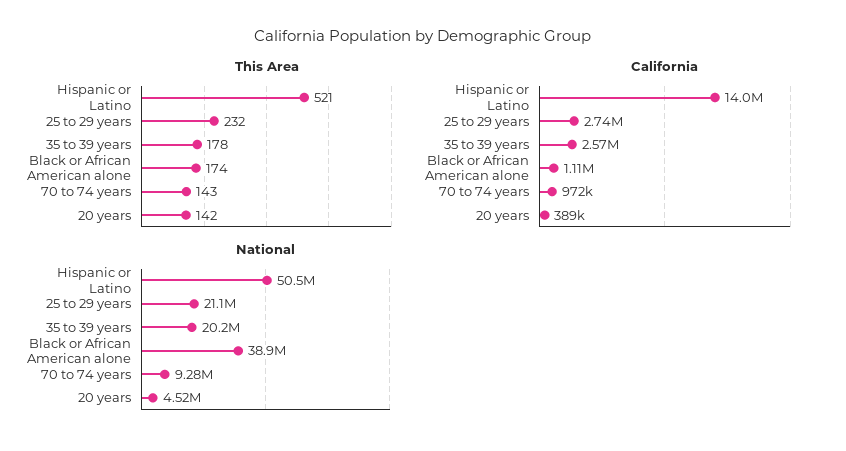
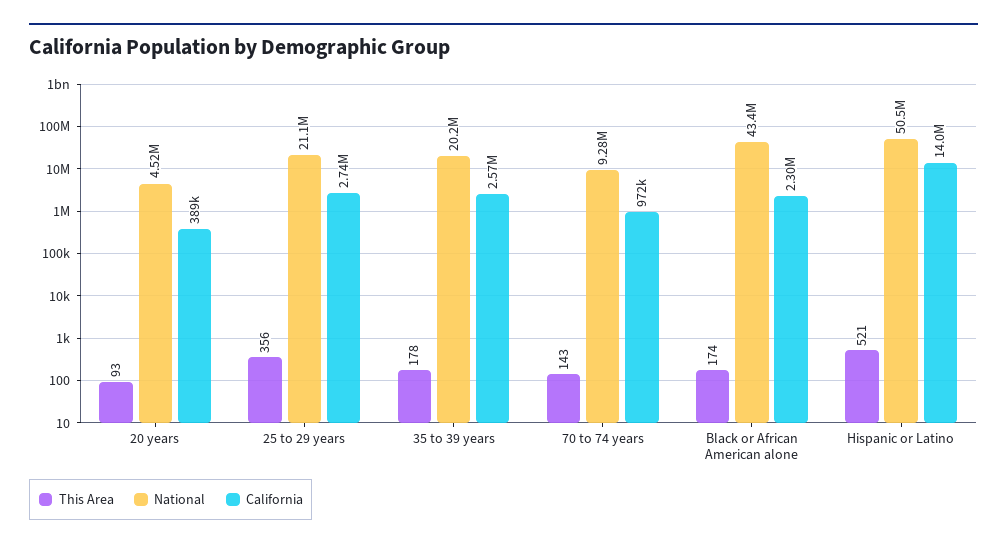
  {
    "This Area": {
      "Hispanic or Latino": 521,
-     "25 to 29 years": 232,
+     "25 to 29 years": 356,
      "35 to 39 years": 178,
      "Black or African American alone": 174,
      "70 to 74 years": 143,
-     "20 years": 142
+     "20 years": 93
    },
    "California": {
      "Hispanic or Latino": 14000000,
      "25 to 29 years": 2740000,
      "35 to 39 years": 2570000,
-     "Black or African American alone": 1110000,
+     "Black or African American alone": 2300000,
      "70 to 74 years": 972000,
      "20 years": 389000
    },
    "National": {
      "Hispanic or Latino": 50500000,
      "25 to 29 years": 21100000,
      "35 to 39 years": 20200000,
-     "Black or African American alone": 38900000,
+     "Black or African American alone": 43400000,
      "70 to 74 years": 9280000,
      "20 years": 4520000
    }
  }

